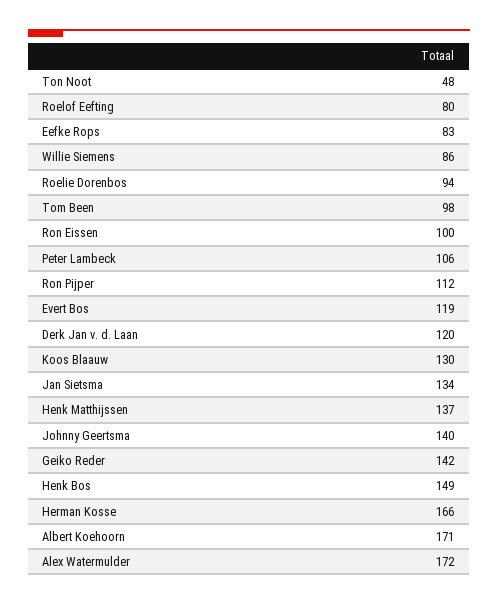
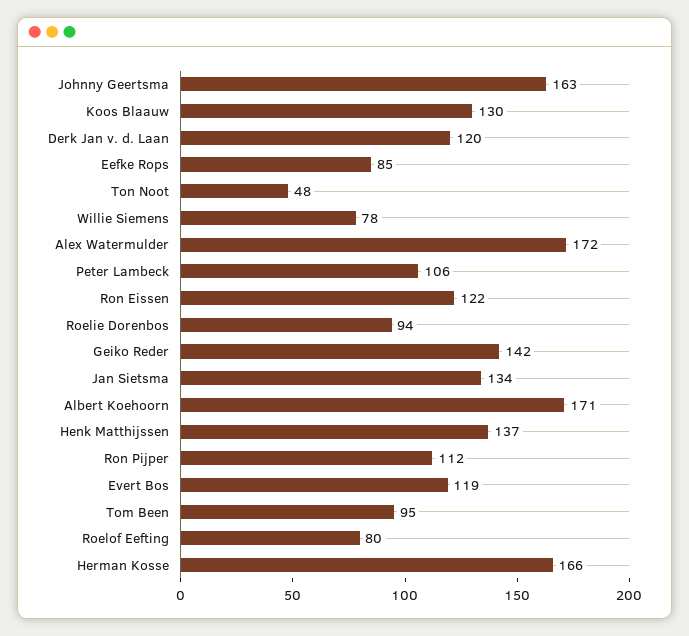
  {
    "Ton Noot": 48,
    "Roelof Eefting": 80,
-   "Eefke Rops": 83,
+   "Eefke Rops": 85,
-   "Willie Siemens": 86,
+   "Willie Siemens": 78,
    "Roelie Dorenbos": 94,
-   "Tom Been": 98,
+   "Tom Been": 95,
-   "Ron Eissen": 100,
+   "Ron Eissen": 122,
    "Peter Lambeck": 106,
    "Ron Pijper": 112,
    "Evert Bos": 119,
    "Derk Jan v. d. Laan": 120,
    "Koos Blaauw": 130,
    "Jan Sietsma": 134,
    "Henk Matthijssen": 137,
-   "Johnny Geertsma": 140,
+   "Johnny Geertsma": 163,
    "Geiko Reder": 142,
-   "Henk Bos": 149,
    "Herman Kosse": 166,
    "Albert Koehoorn": 171,
    "Alex Watermulder": 172
  }

